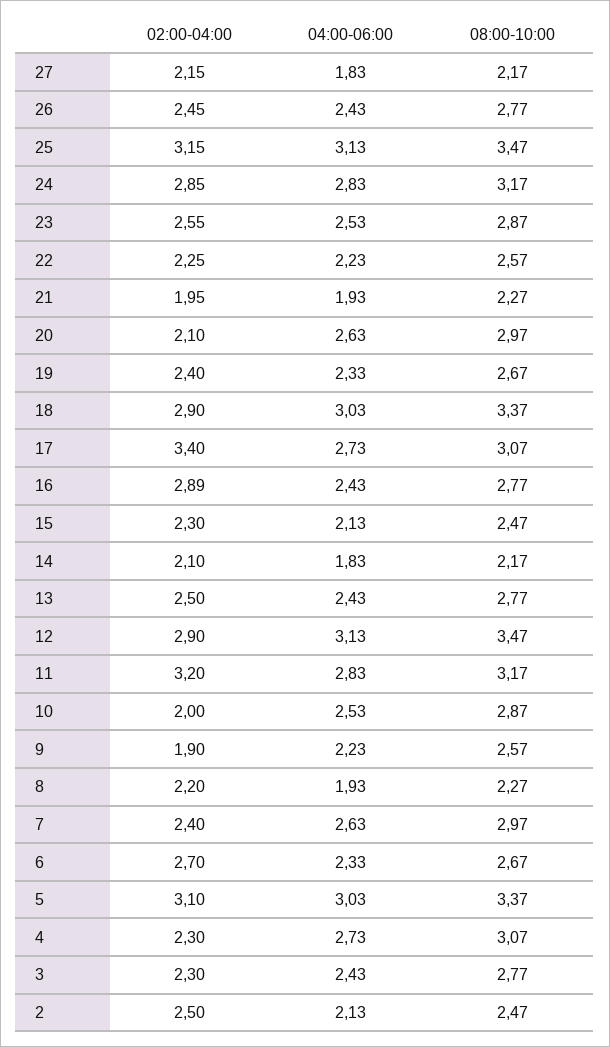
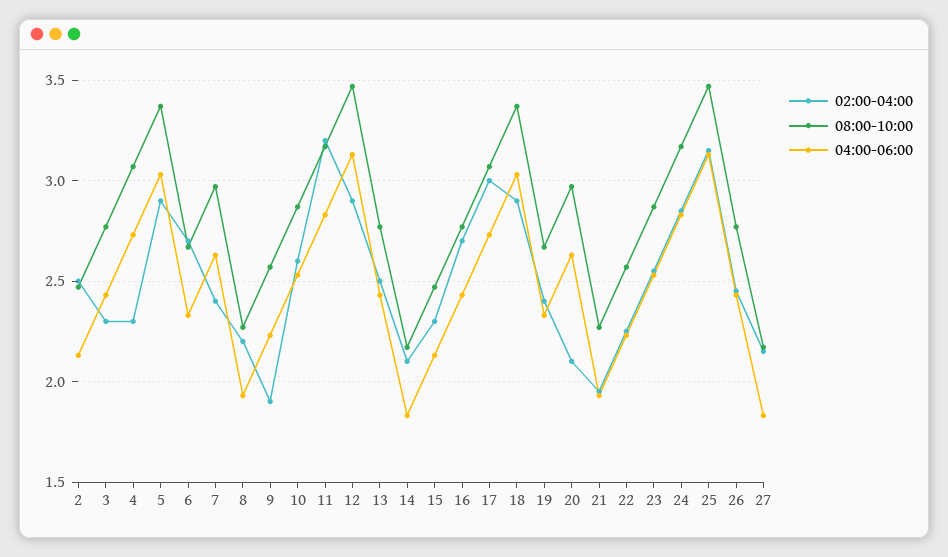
  {
    "02:00-04:00": {
      "27": 2.15,
      "26": 2.45,
      "25": 3.15,
      "24": 2.85,
      "23": 2.55,
      "22": 2.25,
      "21": 1.95,
      "20": 2.1,
      "19": 2.4,
      "18": 2.9,
-     "17": 3.4,
+     "17": 3,
-     "16": 2.89,
+     "16": 2.7,
      "15": 2.3,
      "14": 2.1,
      "13": 2.5,
      "12": 2.9,
      "11": 3.2,
-     "10": 2,
+     "10": 2.6,
      "9": 1.9,
      "8": 2.2,
      "7": 2.4,
      "6": 2.7,
-     "5": 3.1,
+     "5": 2.9,
      "4": 2.3,
      "3": 2.3,
      "2": 2.5
    },
    "04:00-06:00": {
      "27": 1.83,
      "26": 2.43,
      "25": 3.13,
      "24": 2.83,
      "23": 2.53,
      "22": 2.23,
      "21": 1.93,
      "20": 2.63,
      "19": 2.33,
      "18": 3.03,
      "17": 2.73,
      "16": 2.43,
      "15": 2.13,
      "14": 1.83,
      "13": 2.43,
      "12": 3.13,
      "11": 2.83,
      "10": 2.53,
      "9": 2.23,
      "8": 1.93,
      "7": 2.63,
      "6": 2.33,
      "5": 3.03,
      "4": 2.73,
      "3": 2.43,
      "2": 2.13
    },
    "08:00-10:00": {
      "27": 2.17,
      "26": 2.77,
      "25": 3.47,
      "24": 3.17,
      "23": 2.87,
      "22": 2.57,
      "21": 2.27,
      "20": 2.97,
      "19": 2.67,
      "18": 3.37,
      "17": 3.07,
      "16": 2.77,
      "15": 2.47,
      "14": 2.17,
      "13": 2.77,
      "12": 3.47,
      "11": 3.17,
      "10": 2.87,
      "9": 2.57,
      "8": 2.27,
      "7": 2.97,
      "6": 2.67,
      "5": 3.37,
      "4": 3.07,
      "3": 2.77,
      "2": 2.47
    }
  }

